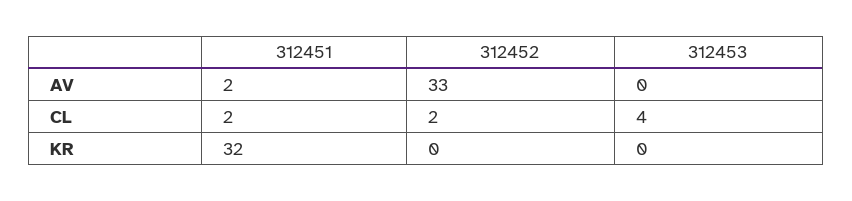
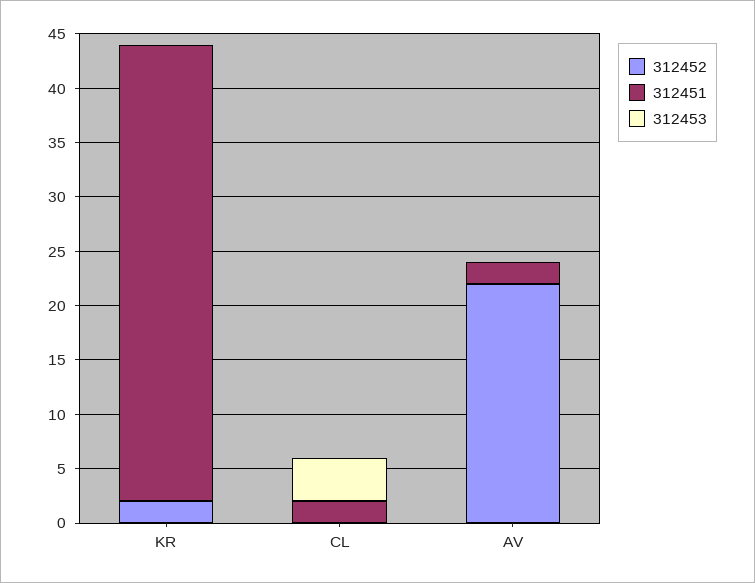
  {
    "312451": {
      "AV": 2,
      "CL": 2,
-     "KR": 32
+     "KR": 42
    },
    "312452": {
-     "AV": 33,
+     "AV": 22,
-     "CL": 2,
+     "CL": 0,
-     "KR": 0
+     "KR": 2
    },
    "312453": {
      "AV": 0,
      "CL": 4,
      "KR": 0
    }
  }

